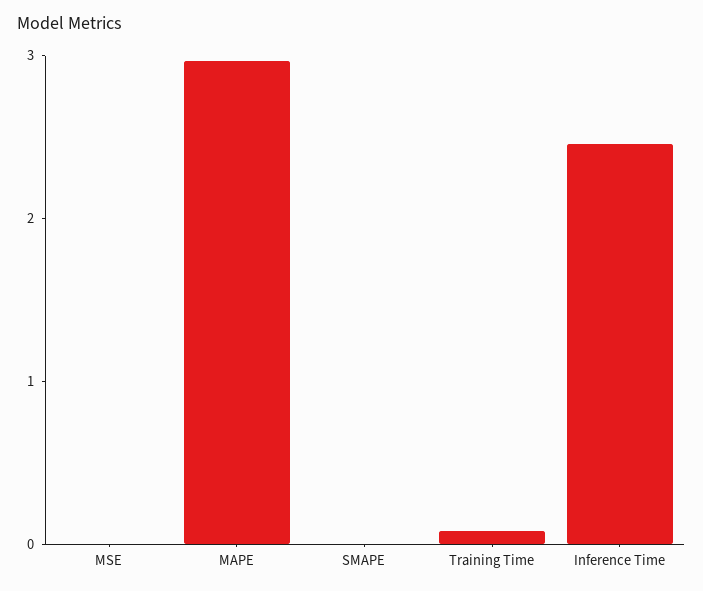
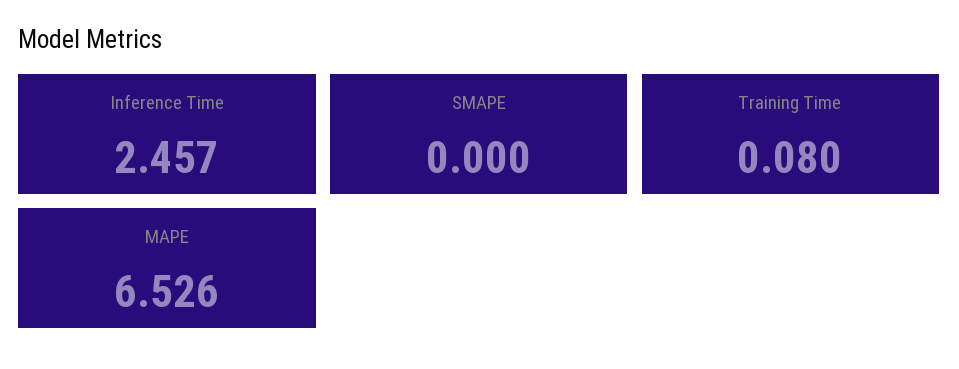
  {
-   "MSE": 0,
-   "MAPE": 3,
+   "MAPE": 6.526,
    "SMAPE": 0,
    "Training Time": 0.08,
    "Inference Time": 2.457
  }

